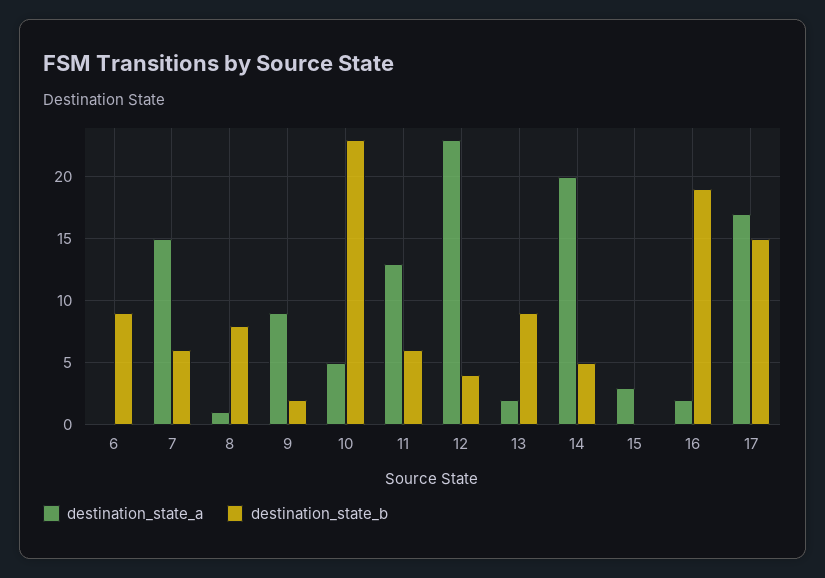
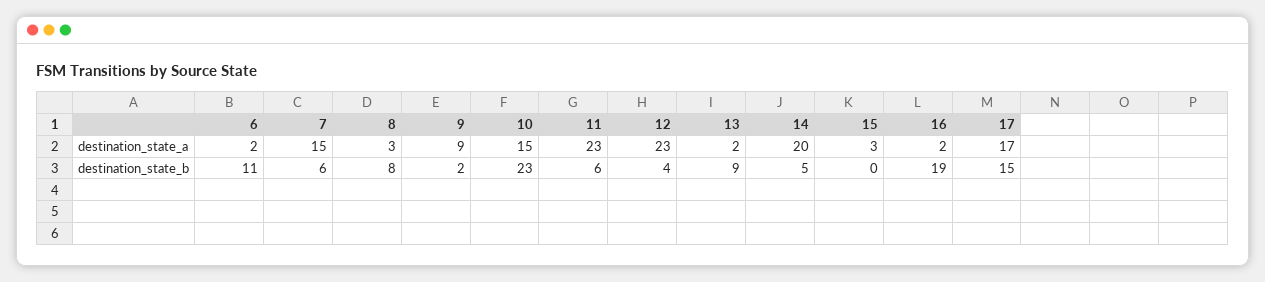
  {
    "destination_state_a": {
-     "6": 0,
+     "6": 2,
      "7": 15,
-     "8": 1,
+     "8": 3,
      "9": 9,
-     "10": 5,
+     "10": 15,
-     "11": 13,
+     "11": 23,
      "12": 23,
      "13": 2,
      "14": 20,
      "15": 3,
      "16": 2,
      "17": 17
    },
    "destination_state_b": {
-     "6": 9,
+     "6": 11,
      "7": 6,
      "8": 8,
      "9": 2,
      "10": 23,
      "11": 6,
      "12": 4,
      "13": 9,
      "14": 5,
      "15": 0,
      "16": 19,
      "17": 15
    }
  }

